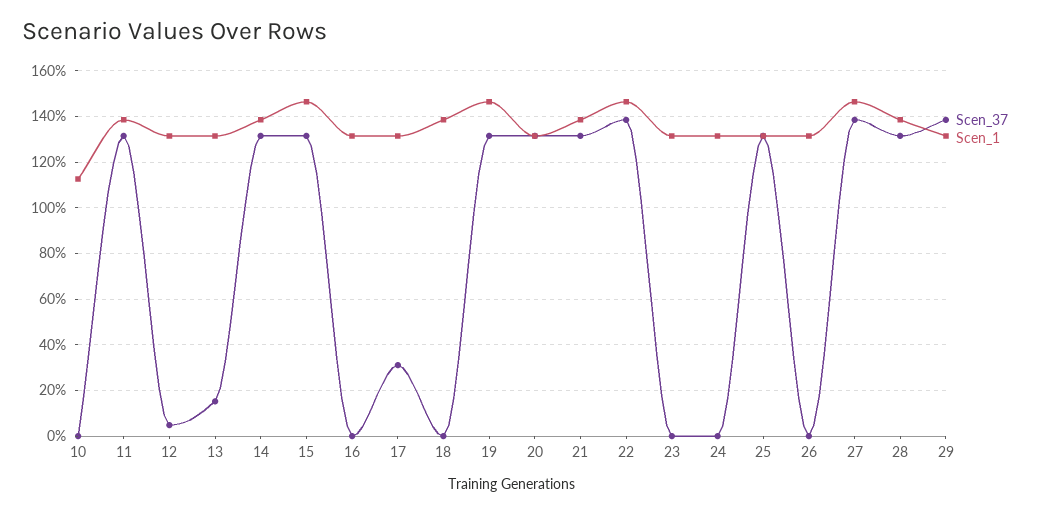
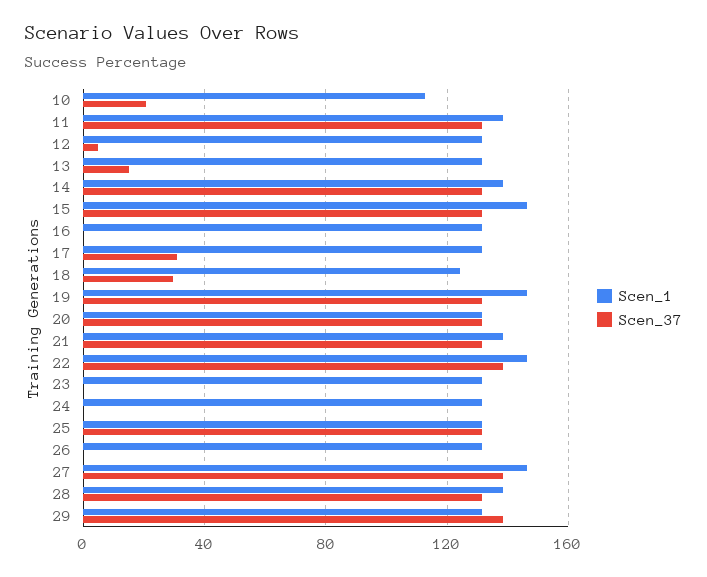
  {
    "Scen_37": {
-     "10": 0,
+     "10": 20,
      "11": 130,
      "12": 5,
      "13": 15,
      "14": 130,
      "15": 130,
      "16": 0,
      "17": 30,
-     "18": 0,
+     "18": 30,
      "19": 130,
      "20": 130,
      "21": 130,
      "22": 140,
      "23": 0,
      "24": 0,
      "25": 130,
      "26": 0,
      "27": 140,
      "28": 130,
      "29": 140
    },
    "Scen_1": {
      "10": 115,
      "11": 140,
      "12": 130,
      "13": 130,
      "14": 140,
      "15": 145,
      "16": 130,
      "17": 130,
-     "18": 140,
+     "18": 125,
      "19": 145,
      "20": 130,
      "21": 140,
      "22": 145,
      "23": 130,
      "24": 130,
      "25": 130,
      "26": 130,
      "27": 145,
      "28": 140,
      "29": 130
    }
  }

